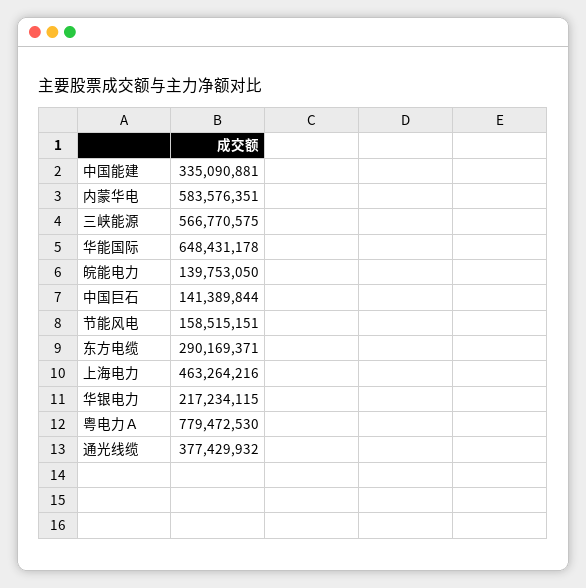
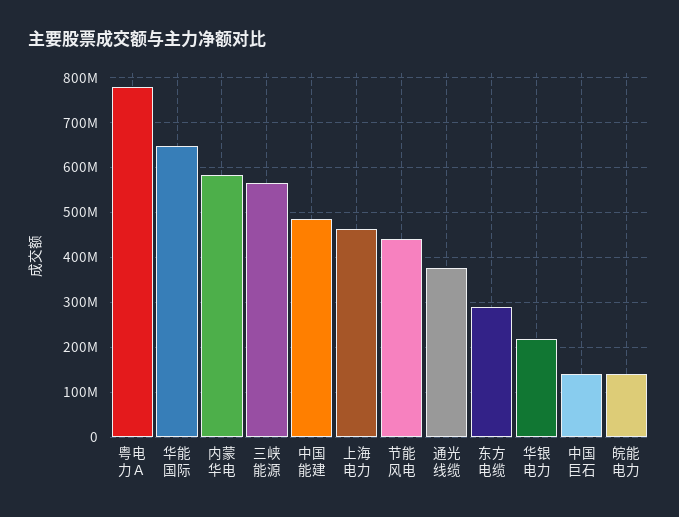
  {
-   "中国能建": 335090881,
+   "中国能建": 480000000,
    "内蒙华电": 583576351,
    "三峡能源": 566770575,
    "华能国际": 648431178,
    "皖能电力": 139753050,
    "中国巨石": 141389844,
-   "节能风电": 158515151,
+   "节能风电": 440000000,
    "东方电缆": 290169371,
    "上海电力": 463264216,
    "华银电力": 217234115,
    "粤电力Ａ": 779472530,
    "通光线缆": 377429932
  }

